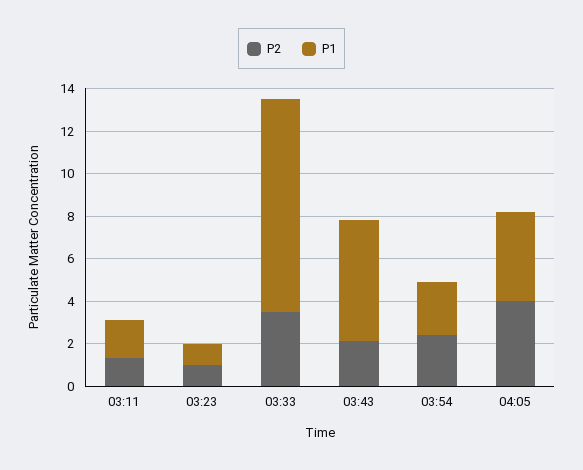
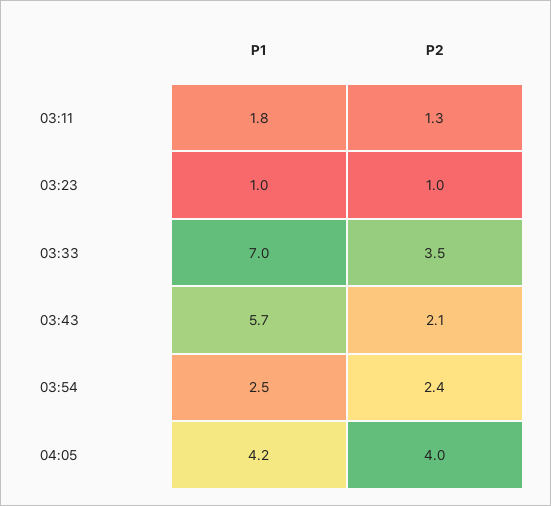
  {
    "P2": {
      "03:11": 1.3,
      "03:23": 1,
      "03:33": 3.5,
      "03:43": 2.1,
      "03:54": 2.4,
      "04:05": 4
    },
    "P1": {
      "03:11": 1.8,
      "03:23": 1,
-     "03:33": 10,
+     "03:33": 7,
      "03:43": 5.7,
      "03:54": 2.5,
      "04:05": 4.2
    }
  }

